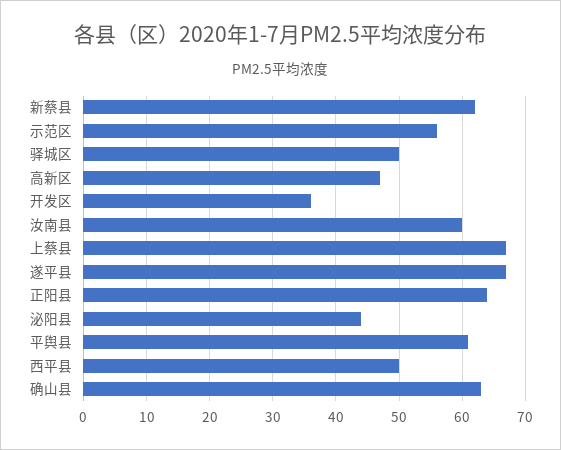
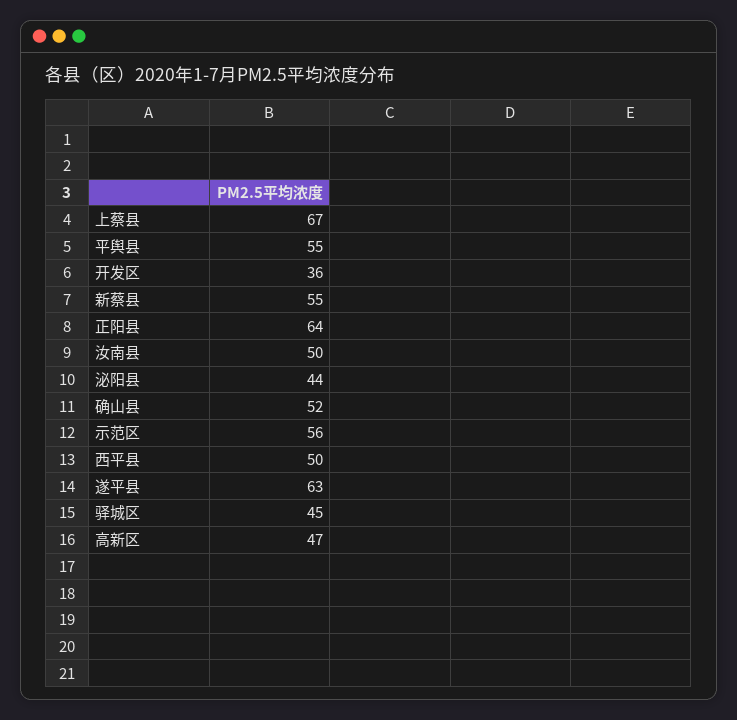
  {
-   "新蔡县": 62,
+   "新蔡县": 55,
    "示范区": 56,
-   "驿城区": 50,
+   "驿城区": 45,
    "高新区": 47,
    "开发区": 36,
-   "汝南县": 60,
+   "汝南县": 50,
    "上蔡县": 67,
-   "遂平县": 67,
+   "遂平县": 63,
    "正阳县": 64,
    "泌阳县": 44,
-   "平舆县": 61,
+   "平舆县": 55,
    "西平县": 50,
-   "确山县": 63
+   "确山县": 52
  }

